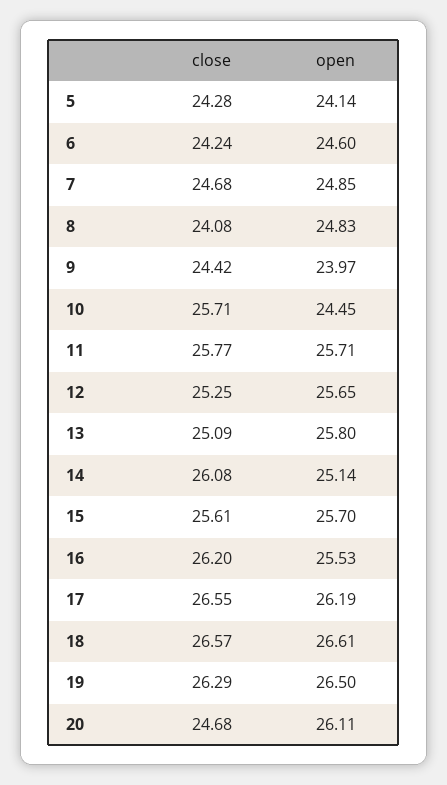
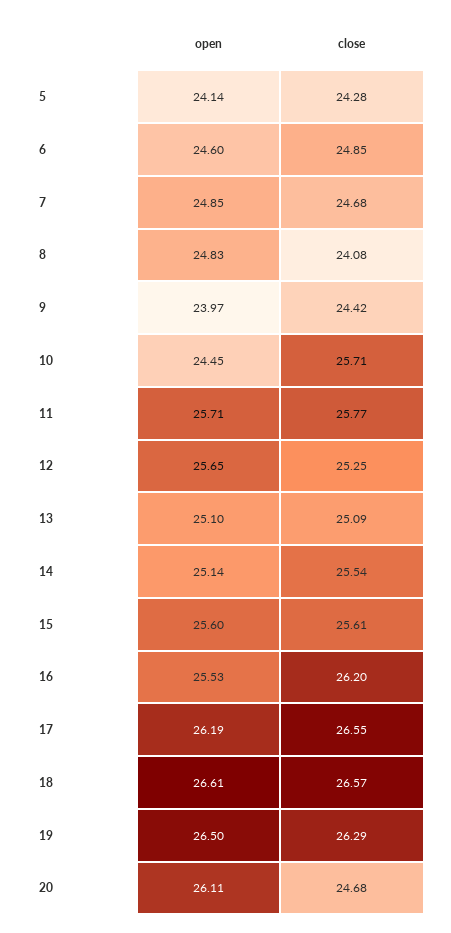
  {
    "close": {
      "5": 24.28,
-     "6": 24.24,
+     "6": 24.85,
      "7": 24.68,
      "8": 24.08,
      "9": 24.42,
      "10": 25.71,
      "11": 25.77,
      "12": 25.25,
      "13": 25.09,
-     "14": 26.08,
+     "14": 25.54,
      "15": 25.61,
      "16": 26.2,
      "17": 26.55,
      "18": 26.57,
      "19": 26.29,
      "20": 24.68
    },
    "open": {
      "5": 24.14,
      "6": 24.6,
      "7": 24.85,
      "8": 24.83,
      "9": 23.97,
      "10": 24.45,
      "11": 25.71,
      "12": 25.65,
-     "13": 25.8,
+     "13": 25.1,
      "14": 25.14,
-     "15": 25.7,
+     "15": 25.6,
      "16": 25.53,
      "17": 26.19,
      "18": 26.61,
      "19": 26.5,
      "20": 26.11
    }
  }

